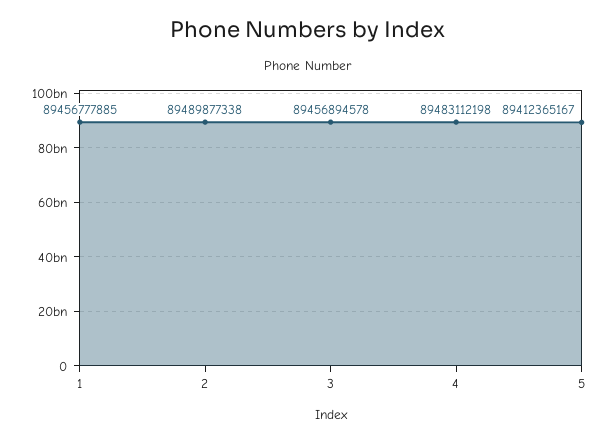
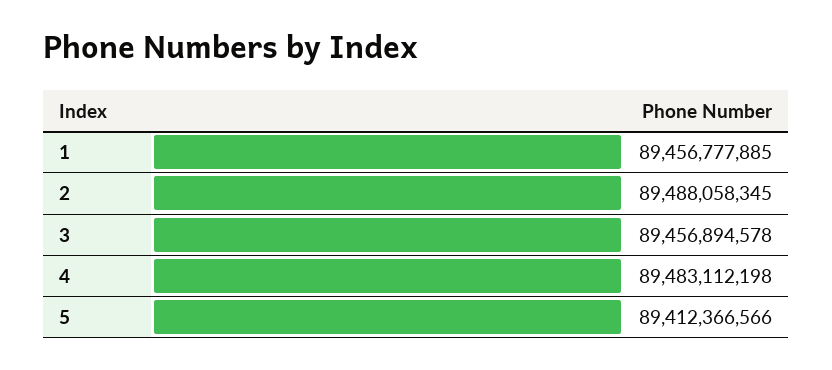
  {
    "1": 89456777885,
-   "2": 89489877338,
+   "2": 89488058345,
    "3": 89456894578,
    "4": 89483112198,
-   "5": 89412365167
+   "5": 89412366566
  }

